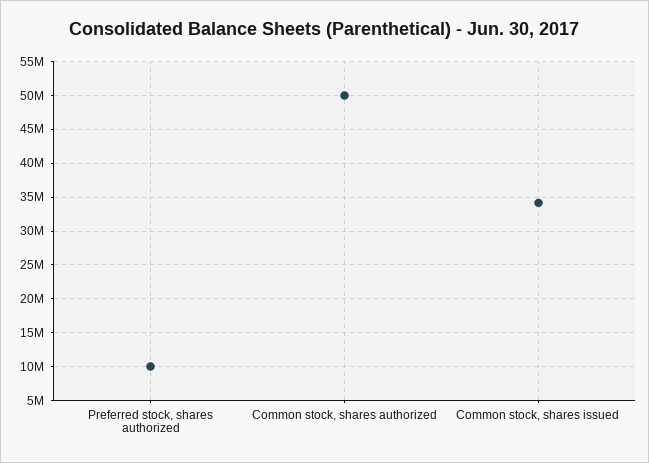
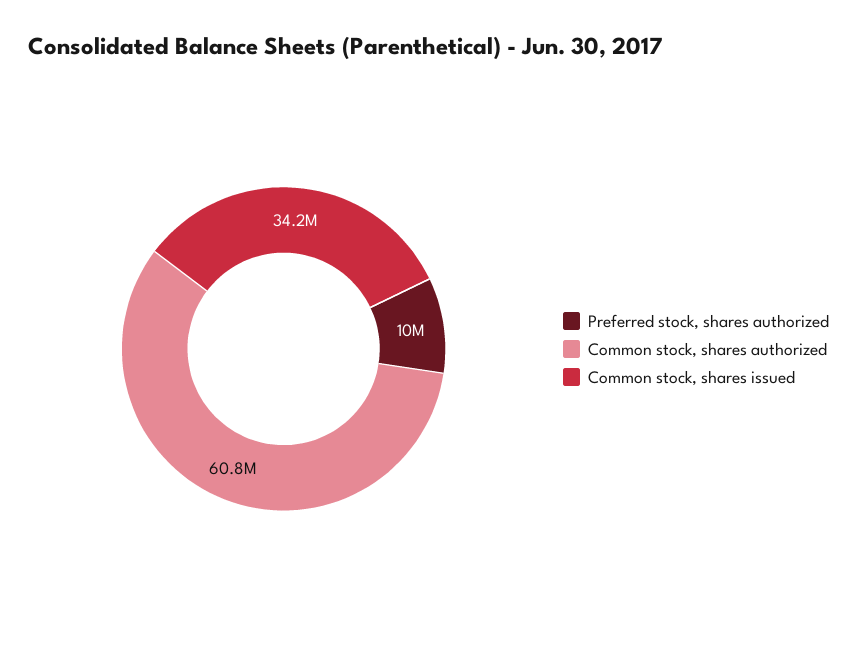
  {
    "Preferred stock, shares authorized": 10000000,
-   "Common stock, shares authorized": 50000000,
+   "Common stock, shares authorized": 60800000,
    "Common stock, shares issued": 34200000
  }

